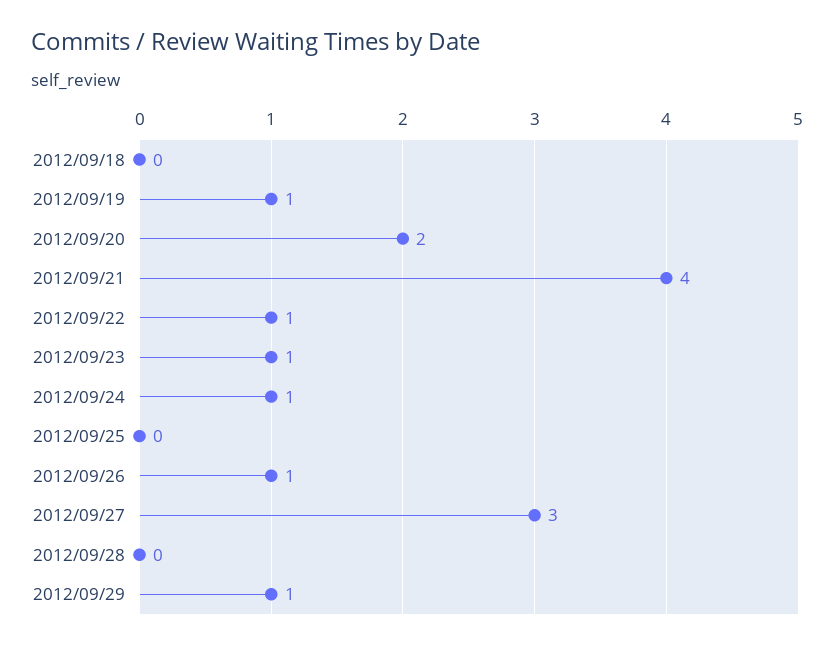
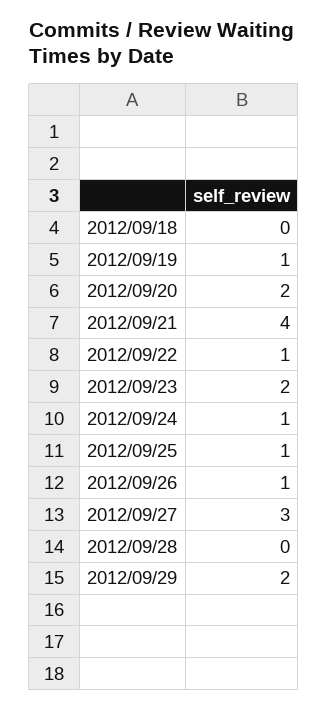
  {
    "2012/09/18": 0,
    "2012/09/19": 1,
    "2012/09/20": 2,
    "2012/09/21": 4,
    "2012/09/22": 1,
-   "2012/09/23": 1,
+   "2012/09/23": 2,
    "2012/09/24": 1,
-   "2012/09/25": 0,
+   "2012/09/25": 1,
    "2012/09/26": 1,
    "2012/09/27": 3,
    "2012/09/28": 0,
-   "2012/09/29": 1
+   "2012/09/29": 2
  }

